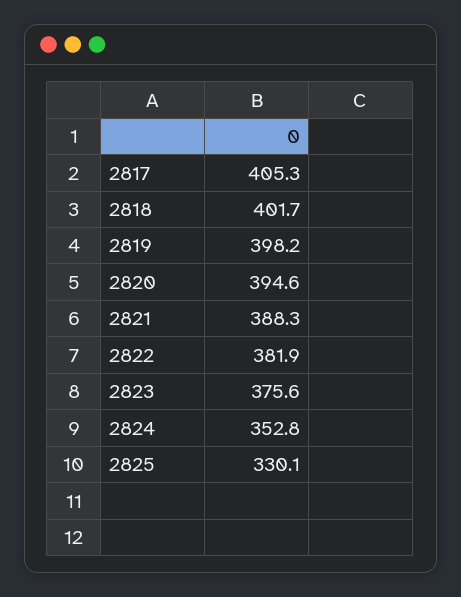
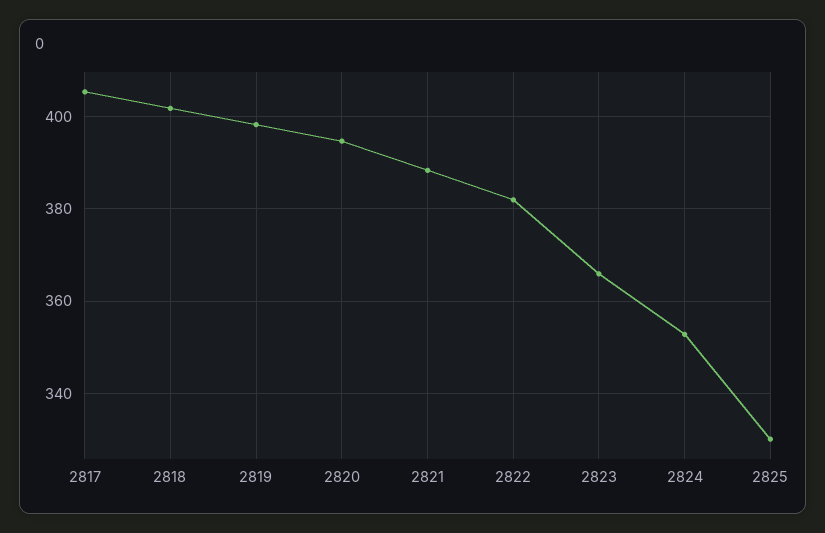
  {
    "2817": 405.3,
    "2818": 401.7,
    "2819": 398.2,
    "2820": 394.6,
    "2821": 388.3,
    "2822": 381.9,
-   "2823": 375.6,
+   "2823": 366,
    "2824": 352.8,
    "2825": 330.1
  }

